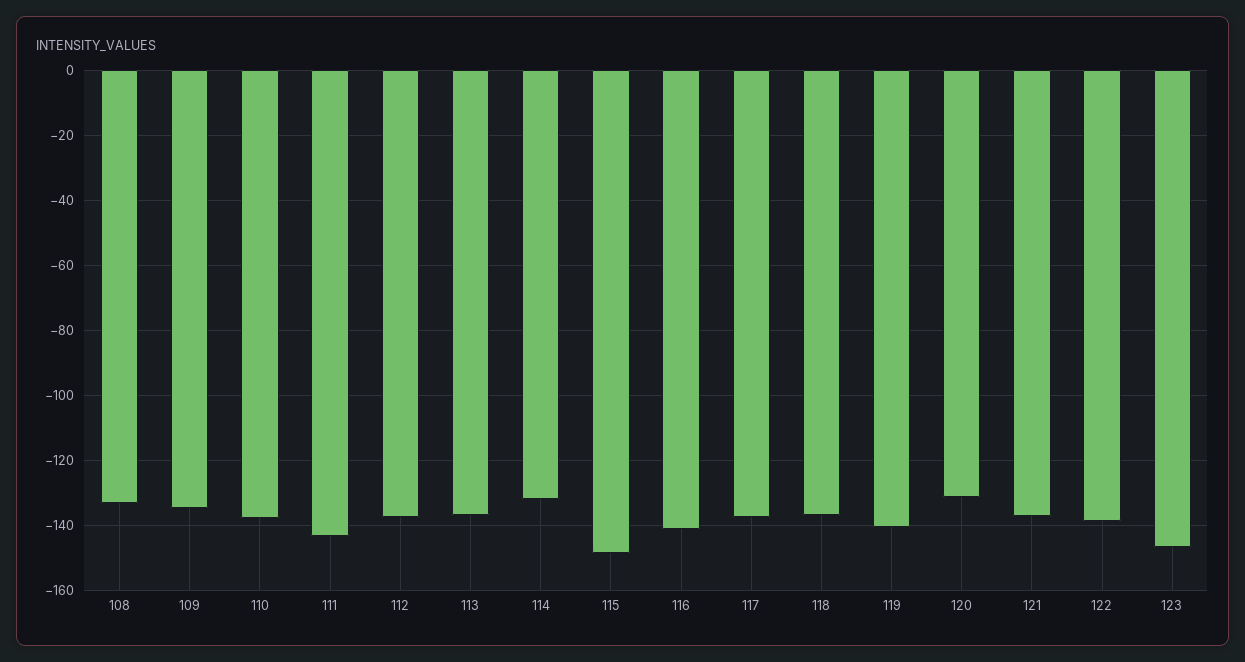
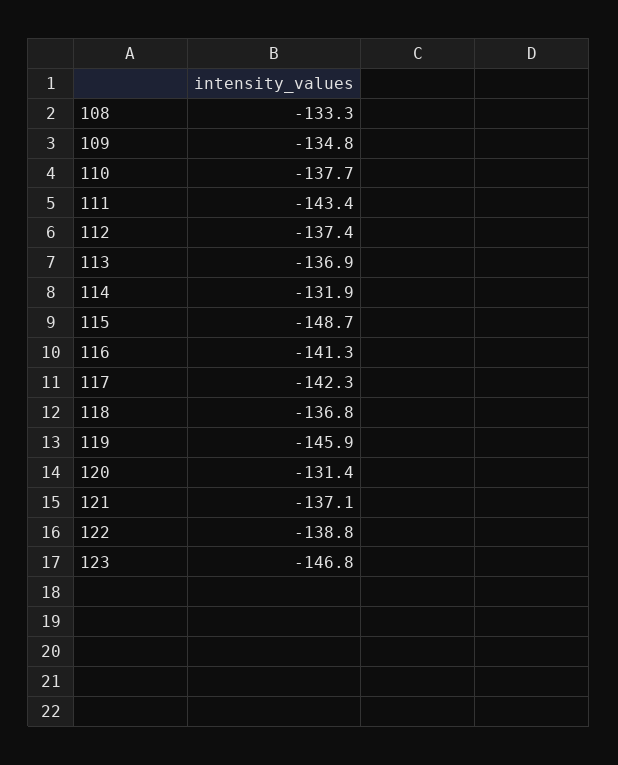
  {
    "108": -133.3,
    "109": -134.8,
    "110": -137.7,
    "111": -143.4,
    "112": -137.4,
    "113": -136.9,
    "114": -131.9,
    "115": -148.7,
    "116": -141.3,
-   "117": -138,
+   "117": -142.3,
    "118": -136.8,
-   "119": -140,
+   "119": -145.9,
    "120": -131.4,
    "121": -137.1,
    "122": -138.8,
    "123": -146.8
  }

